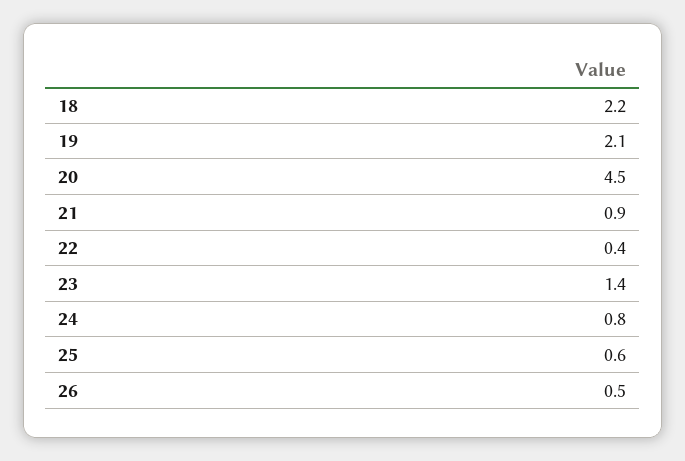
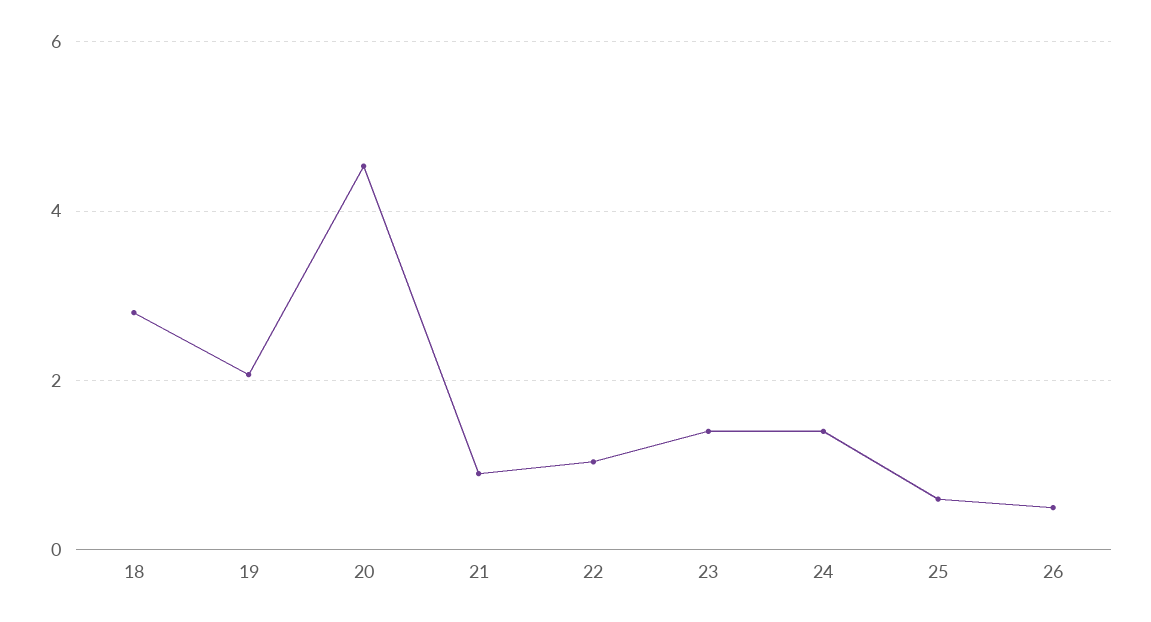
  {
-   "18": 2.2,
+   "18": 2.8,
    "19": 2.1,
    "20": 4.5,
    "21": 0.9,
-   "22": 0.4,
+   "22": 1,
    "23": 1.4,
-   "24": 0.8,
+   "24": 1.4,
    "25": 0.6,
    "26": 0.5
  }

